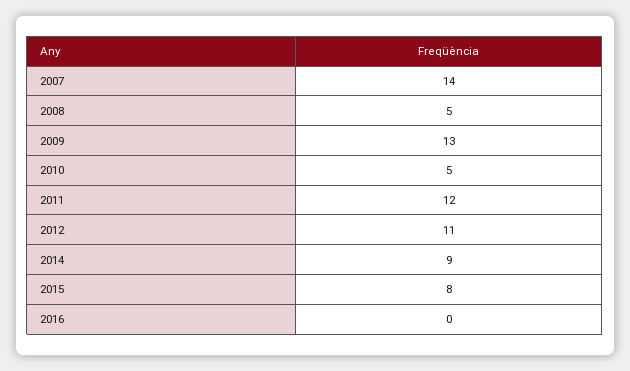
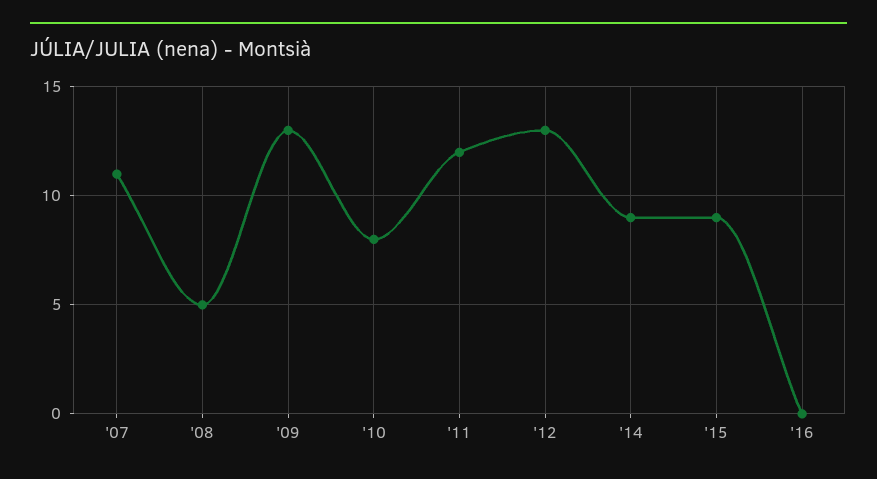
  {
-   "2007": 14,
+   "2007": 11,
    "2008": 5,
    "2009": 13,
-   "2010": 5,
+   "2010": 8,
    "2011": 12,
-   "2012": 11,
+   "2012": 13,
    "2014": 9,
-   "2015": 8,
+   "2015": 9,
    "2016": 0
  }

